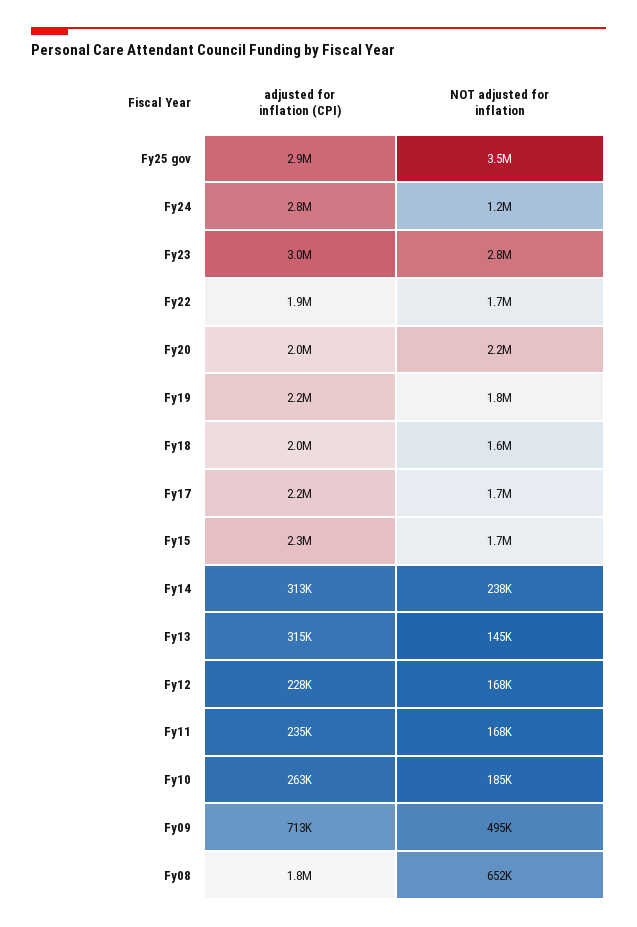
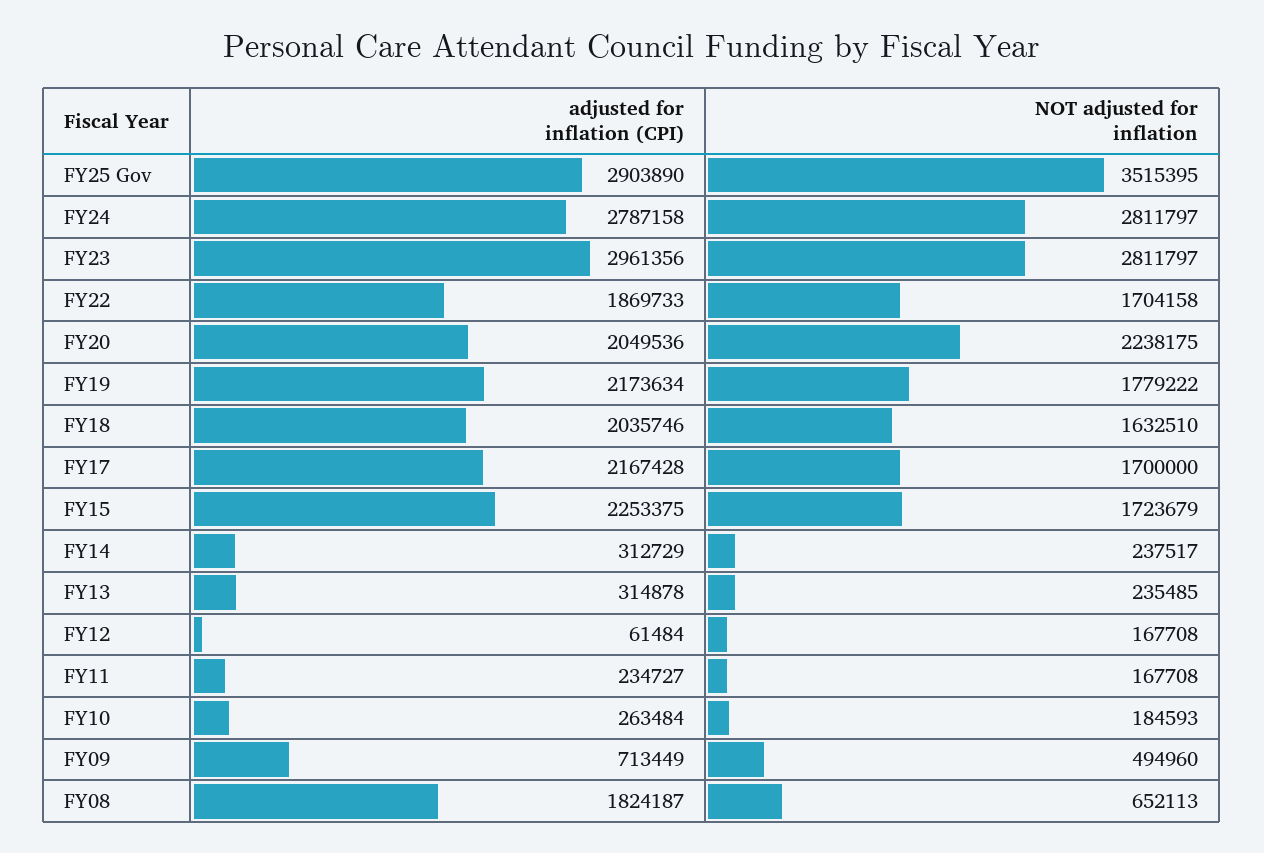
  {
    "adjusted for inflation (CPI)": {
      "Fy25 gov": 2903890,
      "Fy24": 2787158,
      "Fy23": 2961356,
      "Fy22": 1869733,
      "Fy20": 2049536,
      "Fy19": 2173634,
      "Fy18": 2035746,
      "Fy17": 2167428,
      "Fy15": 2253375,
      "Fy14": 312729,
      "Fy13": 314878,
-     "Fy12": 228000,
+     "Fy12": 61484,
      "Fy11": 234727,
      "Fy10": 263484,
      "Fy09": 713449,
      "Fy08": 1824187
    },
    "NOT adjusted for inflation": {
      "Fy25 gov": 3515395,
-     "Fy24": 1200000,
+     "Fy24": 2811797,
      "Fy23": 2811797,
      "Fy22": 1704158,
      "Fy20": 2238175,
      "Fy19": 1779222,
      "Fy18": 1632510,
      "Fy17": 1700000,
      "Fy15": 1723679,
      "Fy14": 237517,
-     "Fy13": 145000,
+     "Fy13": 235485,
      "Fy12": 167708,
      "Fy11": 167708,
      "Fy10": 184593,
      "Fy09": 494960,
      "Fy08": 652113
    }
  }

